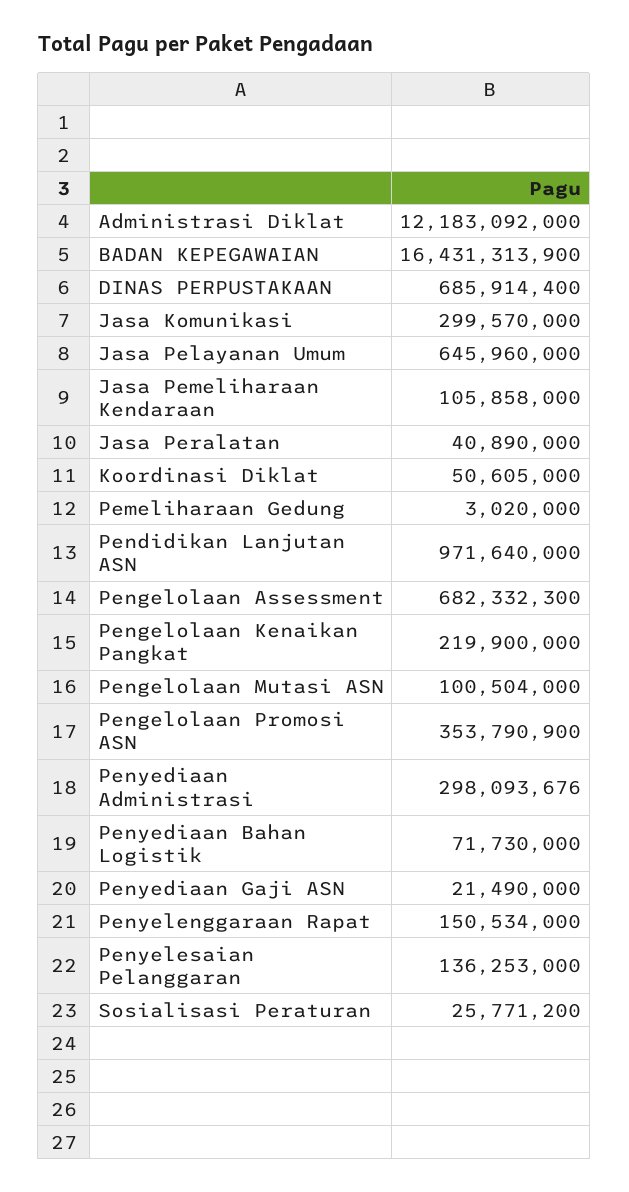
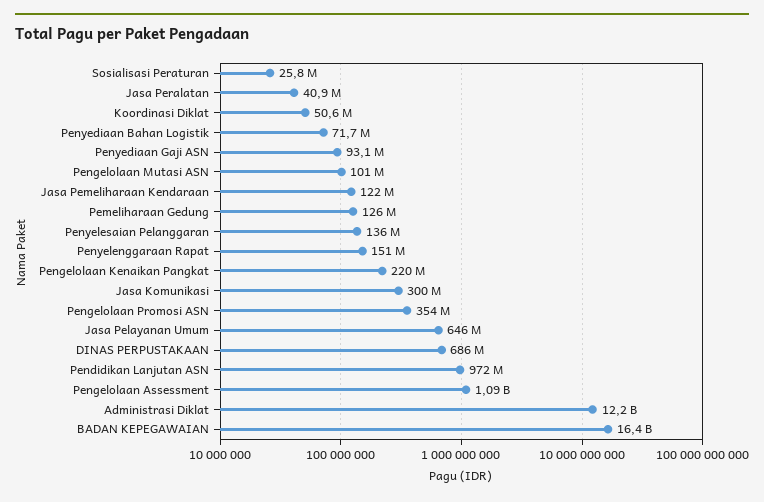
  {
    "Administrasi Diklat": 12183092000,
    "BADAN KEPEGAWAIAN": 16431313900,
    "DINAS PERPUSTAKAAN": 685914400,
    "Jasa Komunikasi": 299570000,
    "Jasa Pelayanan Umum": 645960000,
-   "Jasa Pemeliharaan Kendaraan": 105858000,
+   "Jasa Pemeliharaan Kendaraan": 122000000,
    "Jasa Peralatan": 40890000,
    "Koordinasi Diklat": 50605000,
-   "Pemeliharaan Gedung": 3020000,
+   "Pemeliharaan Gedung": 126000000,
    "Pendidikan Lanjutan ASN": 971640000,
-   "Pengelolaan Assessment": 682332300,
+   "Pengelolaan Assessment": 1090000000,
    "Pengelolaan Kenaikan Pangkat": 219900000,
    "Pengelolaan Mutasi ASN": 100504000,
    "Pengelolaan Promosi ASN": 353790900,
-   "Penyediaan Administrasi": 298093676,
    "Penyediaan Bahan Logistik": 71730000,
-   "Penyediaan Gaji ASN": 21490000,
+   "Penyediaan Gaji ASN": 93100000,
    "Penyelenggaraan Rapat": 150534000,
    "Penyelesaian Pelanggaran": 136253000,
    "Sosialisasi Peraturan": 25771200
  }

